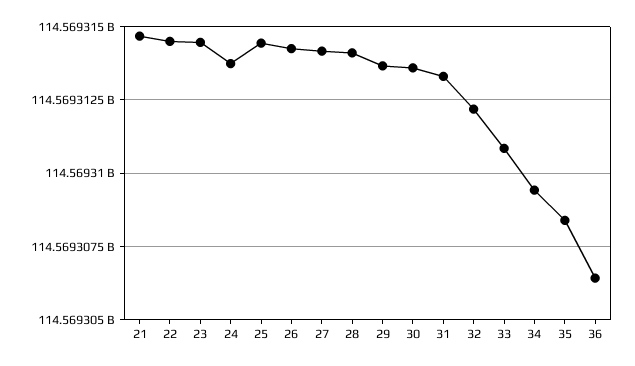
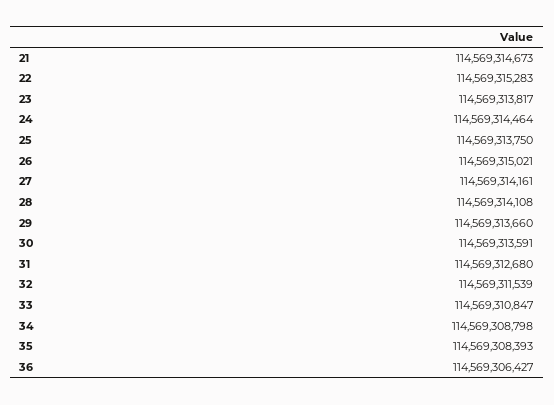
  {
    "21": 114569314673,
-   "22": 114569314500,
+   "22": 114569315283,
-   "23": 114569314500,
+   "23": 114569313817,
-   "24": 114569313750,
+   "24": 114569314464,
-   "25": 114569314500,
+   "25": 114569313750,
-   "26": 114569314250,
+   "26": 114569315021,
    "27": 114569314161,
    "28": 114569314108,
    "29": 114569313660,
    "30": 114569313591,
-   "31": 114569313250,
+   "31": 114569312680,
-   "32": 114569312250,
+   "32": 114569311539,
    "33": 114569310847,
-   "34": 114569309500,
+   "34": 114569308798,
    "35": 114569308393,
    "36": 114569306427
  }

